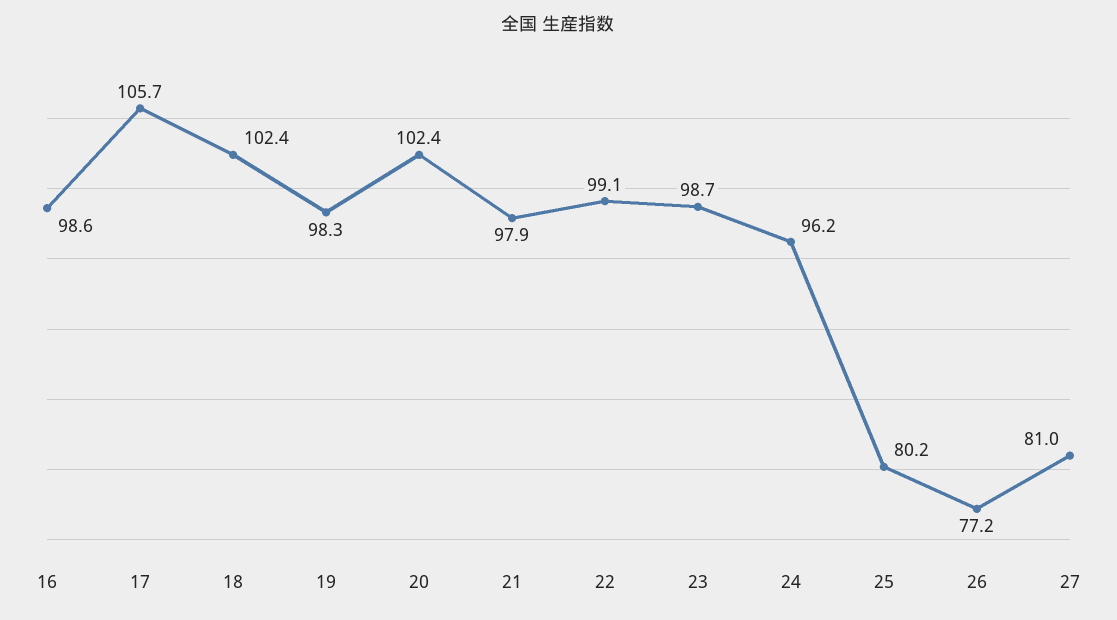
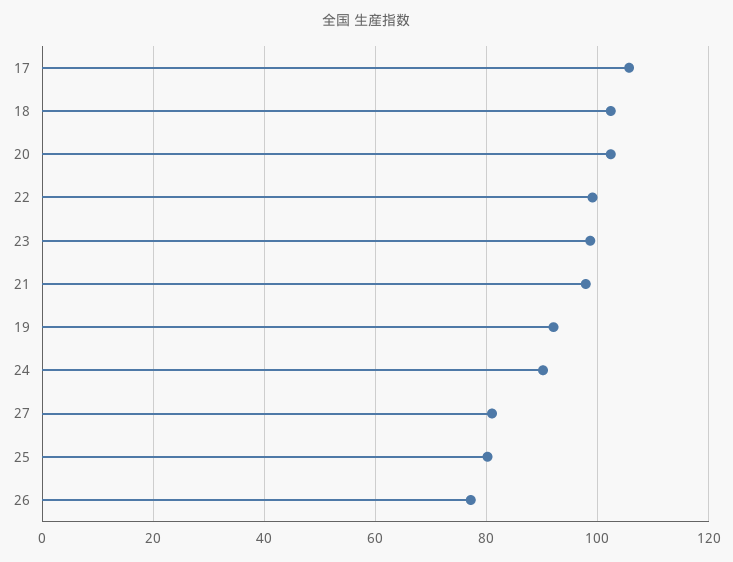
  {
-   "16": 98.6,
    "17": 105.7,
    "18": 102.4,
-   "19": 98.3,
+   "19": 92,
    "20": 102.4,
    "21": 97.9,
    "22": 99.1,
    "23": 98.7,
-   "24": 96.2,
+   "24": 90,
    "25": 80.2,
    "26": 77.2,
    "27": 81
  }

